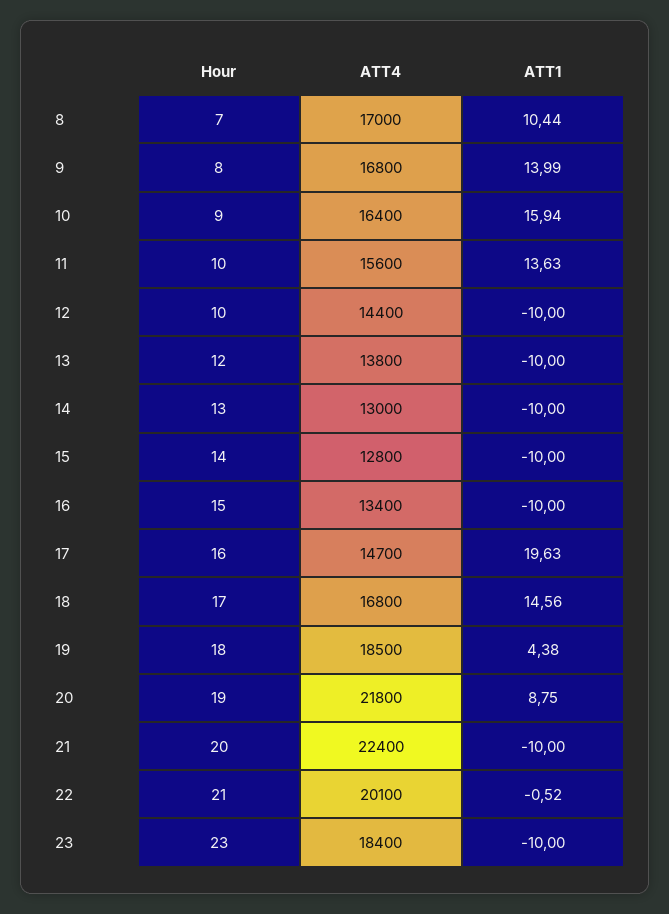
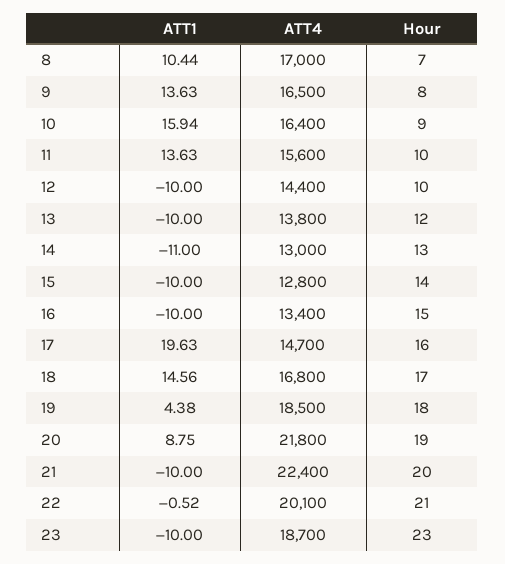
  {
    "Hour": {
      "8": 7,
      "9": 8,
      "10": 9,
      "11": 10,
      "12": 10,
      "13": 12,
      "14": 13,
      "15": 14,
      "16": 15,
      "17": 16,
      "18": 17,
      "19": 18,
      "20": 19,
      "21": 20,
      "22": 21,
      "23": 23
    },
    "ATT4": {
      "8": 17000,
-     "9": 16800,
+     "9": 16500,
      "10": 16400,
      "11": 15600,
      "12": 14400,
      "13": 13800,
      "14": 13000,
      "15": 12800,
      "16": 13400,
      "17": 14700,
      "18": 16800,
      "19": 18500,
      "20": 21800,
      "21": 22400,
      "22": 20100,
-     "23": 18400
+     "23": 18700
    },
    "ATT1": {
      "8": 10.44,
-     "9": 13.99,
+     "9": 13.63,
      "10": 15.94,
      "11": 13.63,
      "12": -10,
      "13": -10,
-     "14": -10,
+     "14": -11,
      "15": -10,
      "16": -10,
      "17": 19.63,
      "18": 14.56,
      "19": 4.38,
      "20": 8.75,
      "21": -10,
      "22": -0.52,
      "23": -10
    }
  }

